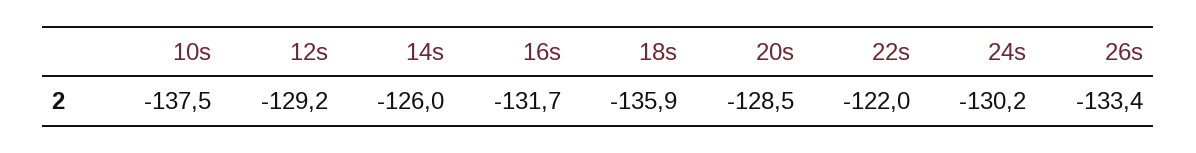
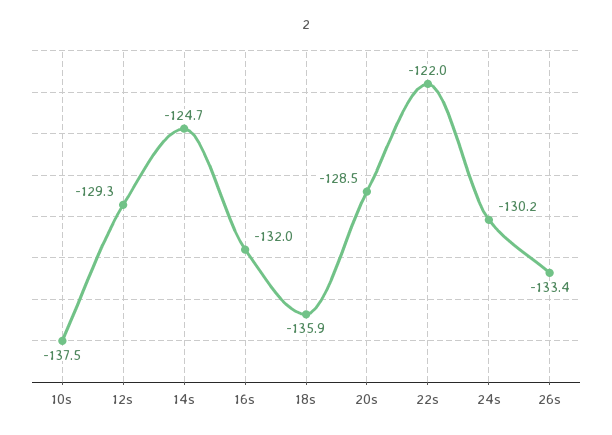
  {
    "10s": -137.5,
-   "12s": -129.2,
+   "12s": -129.3,
-   "14s": -126,
+   "14s": -124.7,
-   "16s": -131.7,
+   "16s": -132,
    "18s": -135.9,
    "20s": -128.5,
    "22s": -122,
    "24s": -130.2,
    "26s": -133.4
  }

